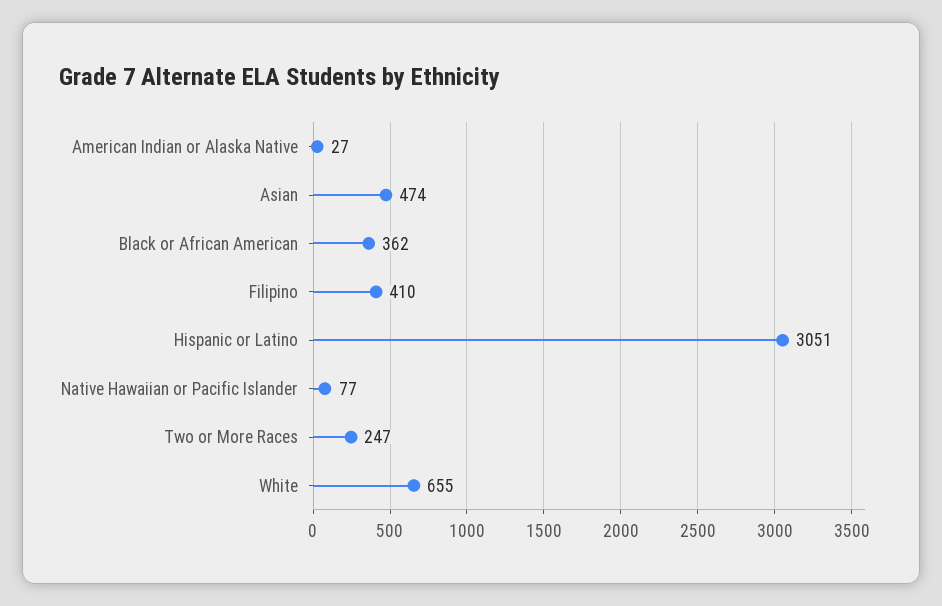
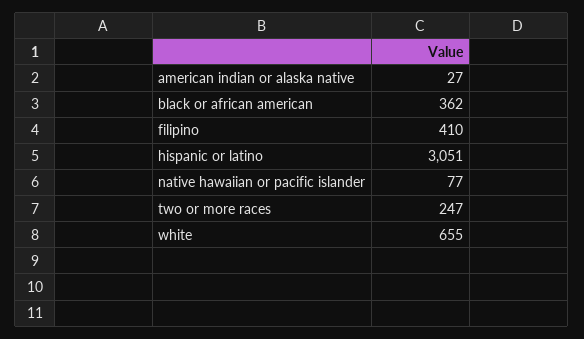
  {
    "American Indian or Alaska Native": 27,
-   "Asian": 474,
    "Black or African American": 362,
    "Filipino": 410,
    "Hispanic or Latino": 3051,
    "Native Hawaiian or Pacific Islander": 77,
    "Two or More Races": 247,
    "White": 655
  }

